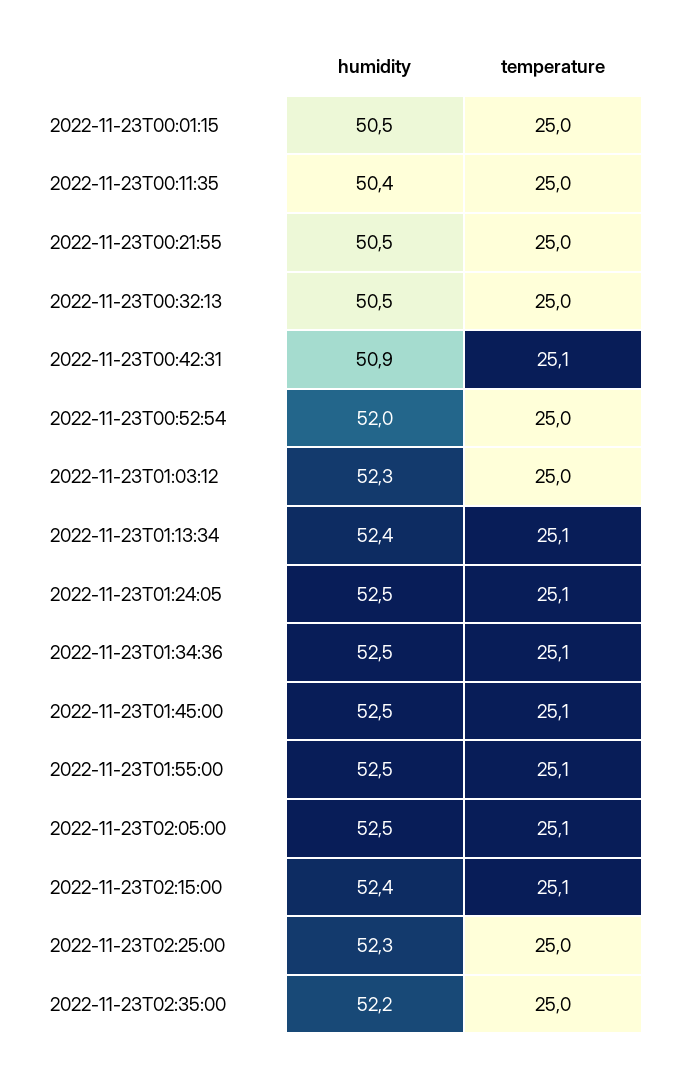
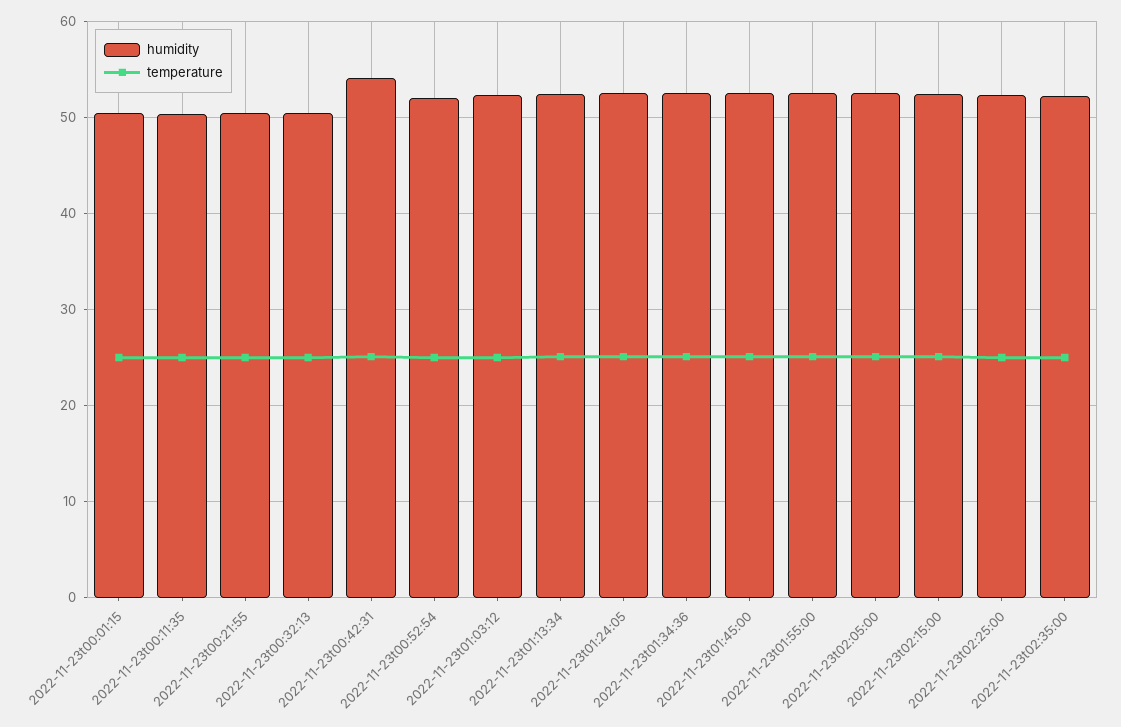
  {
    "humidity": {
      "2022-11-23T00:01:15": 50.5,
      "2022-11-23T00:11:35": 50.4,
      "2022-11-23T00:21:55": 50.5,
      "2022-11-23T00:32:13": 50.5,
-     "2022-11-23T00:42:31": 50.9,
+     "2022-11-23T00:42:31": 54,
      "2022-11-23T00:52:54": 52,
      "2022-11-23T01:03:12": 52.3,
      "2022-11-23T01:13:34": 52.4,
      "2022-11-23T01:24:05": 52.5,
      "2022-11-23T01:34:36": 52.5,
      "2022-11-23T01:45:00": 52.5,
      "2022-11-23T01:55:00": 52.5,
      "2022-11-23T02:05:00": 52.5,
      "2022-11-23T02:15:00": 52.4,
      "2022-11-23T02:25:00": 52.3,
      "2022-11-23T02:35:00": 52.2
    },
    "temperature": {
      "2022-11-23T00:01:15": 25,
      "2022-11-23T00:11:35": 25,
      "2022-11-23T00:21:55": 25,
      "2022-11-23T00:32:13": 25,
      "2022-11-23T00:42:31": 25.1,
      "2022-11-23T00:52:54": 25,
      "2022-11-23T01:03:12": 25,
      "2022-11-23T01:13:34": 25.1,
      "2022-11-23T01:24:05": 25.1,
      "2022-11-23T01:34:36": 25.1,
      "2022-11-23T01:45:00": 25.1,
      "2022-11-23T01:55:00": 25.1,
      "2022-11-23T02:05:00": 25.1,
      "2022-11-23T02:15:00": 25.1,
      "2022-11-23T02:25:00": 25,
      "2022-11-23T02:35:00": 25
    }
  }

